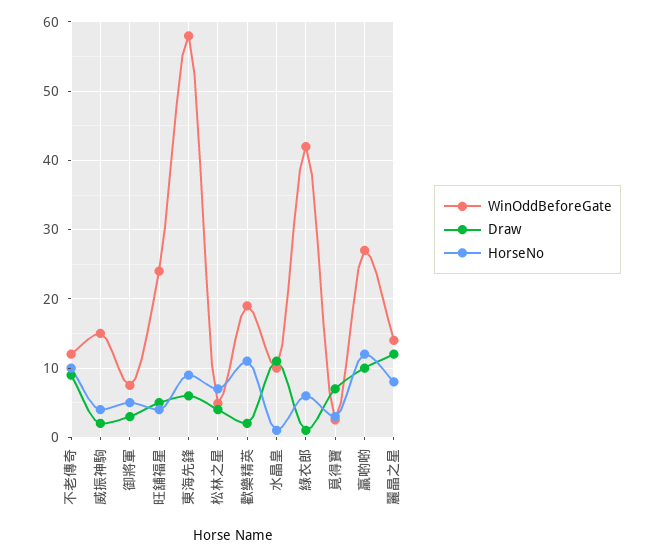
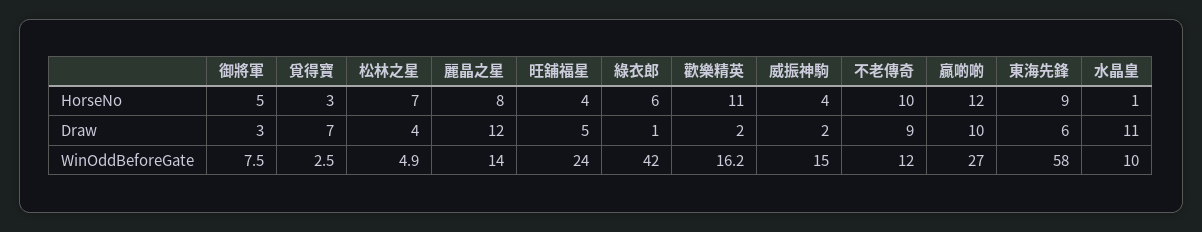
  {
    "WinOddBeforeGate": {
      "不老傳奇": 12,
      "威振神駒": 15,
      "御將軍": 7.5,
      "旺舖福星": 24,
      "東海先鋒": 58,
      "松林之星": 4.9,
-     "歡樂精英": 19,
+     "歡樂精英": 16.2,
      "水晶皇": 10,
      "綠衣郎": 42,
      "覓得寶": 2.5,
      "贏啲啲": 27,
      "麗晶之星": 14
    },
    "Draw": {
      "不老傳奇": 9,
      "威振神駒": 2,
      "御將軍": 3,
      "旺舖福星": 5,
      "東海先鋒": 6,
      "松林之星": 4,
      "歡樂精英": 2,
      "水晶皇": 11,
      "綠衣郎": 1,
      "覓得寶": 7,
      "贏啲啲": 10,
      "麗晶之星": 12
    },
    "HorseNo": {
      "不老傳奇": 10,
      "威振神駒": 4,
      "御將軍": 5,
      "旺舖福星": 4,
      "東海先鋒": 9,
      "松林之星": 7,
      "歡樂精英": 11,
      "水晶皇": 1,
      "綠衣郎": 6,
      "覓得寶": 3,
      "贏啲啲": 12,
      "麗晶之星": 8
    }
  }

